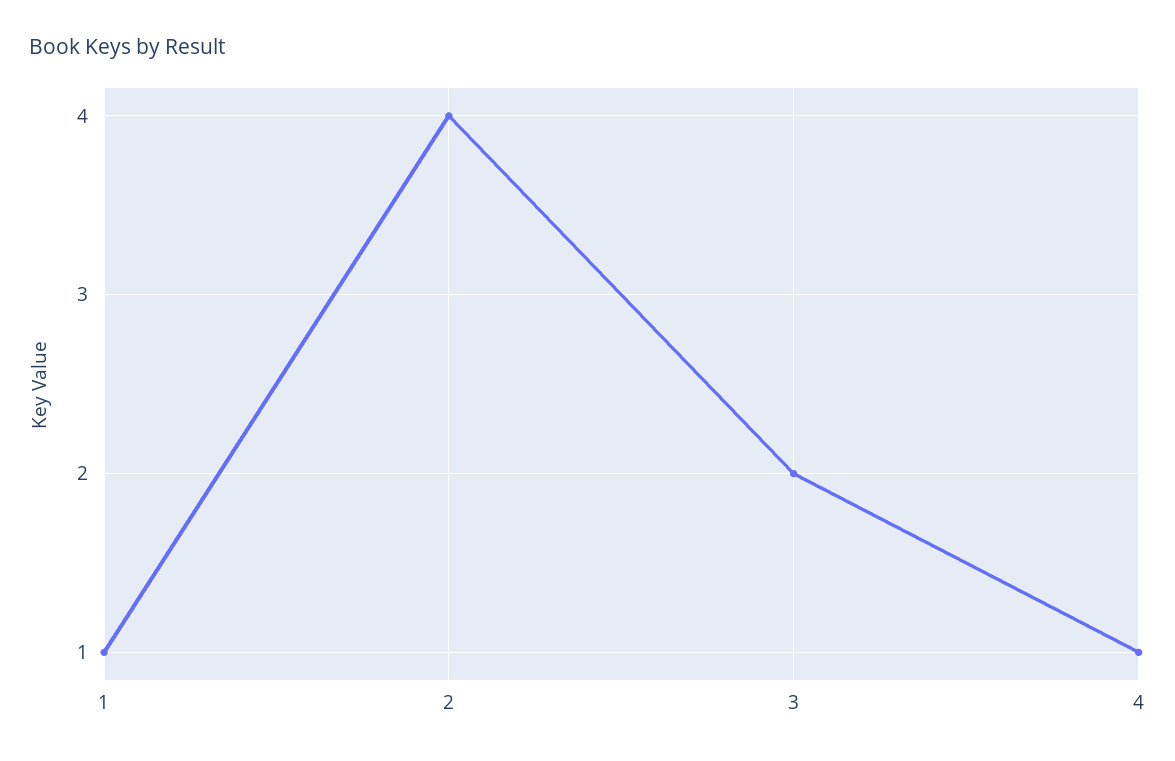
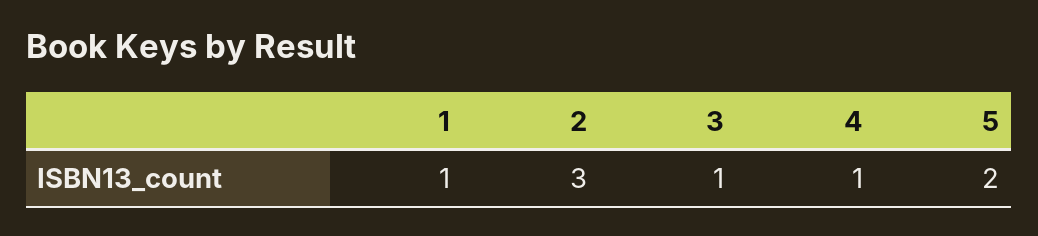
  {
    "1": 1,
-   "2": 4,
+   "2": 3,
-   "3": 2,
+   "3": 1,
-   "4": 1
+   "4": 1,
+   "5": 2
  }

